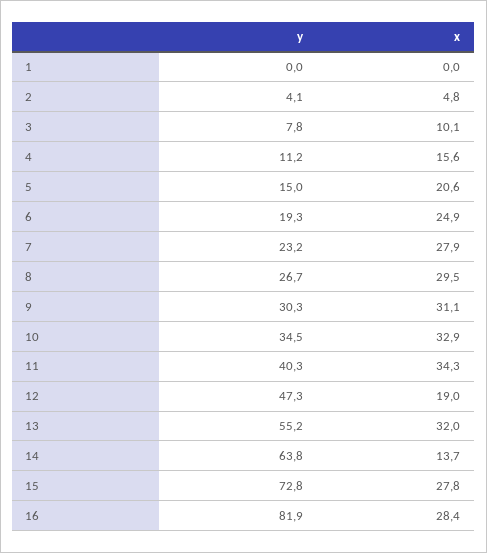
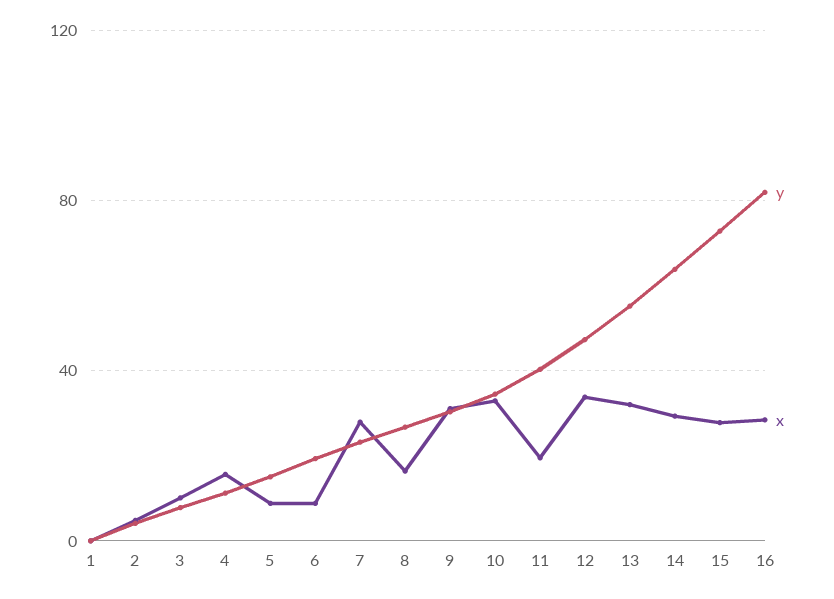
  {
    "y": {
      "1": 0,
      "2": 4.1,
      "3": 7.8,
      "4": 11.2,
      "5": 15,
      "6": 19.3,
      "7": 23.2,
      "8": 26.7,
      "9": 30.3,
      "10": 34.5,
      "11": 40.3,
      "12": 47.3,
      "13": 55.2,
      "14": 63.8,
      "15": 72.8,
      "16": 81.9
    },
    "x": {
      "1": 0,
      "2": 4.8,
      "3": 10.1,
      "4": 15.6,
-     "5": 20.6,
+     "5": 10,
-     "6": 24.9,
+     "6": 10,
      "7": 27.9,
-     "8": 29.5,
+     "8": 15,
      "9": 31.1,
      "10": 32.9,
-     "11": 34.3,
+     "11": 20,
-     "12": 19,
+     "12": 35,
      "13": 32,
-     "14": 13.7,
+     "14": 30,
      "15": 27.8,
      "16": 28.4
    }
  }

